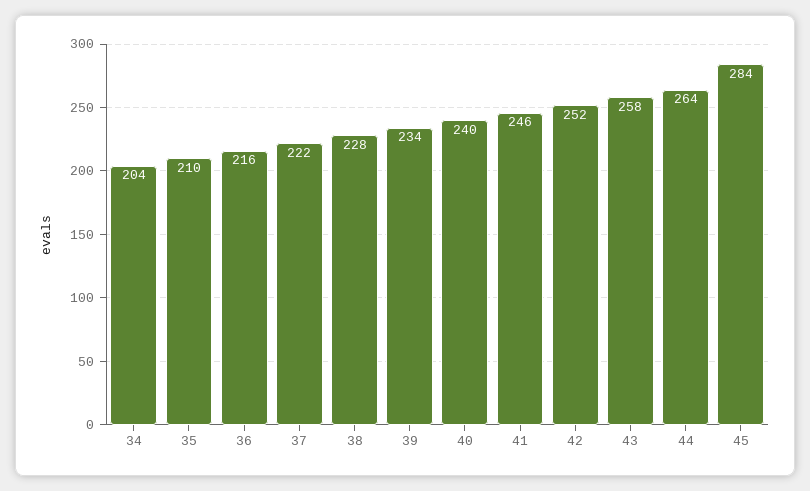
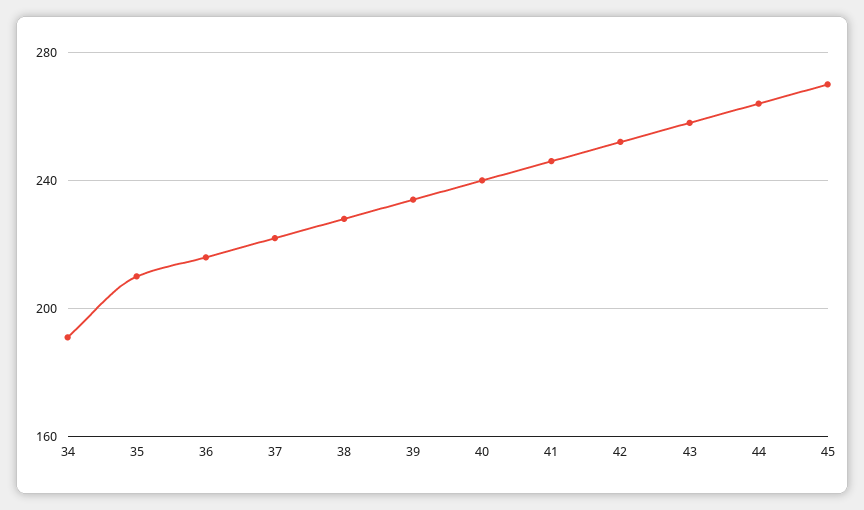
  {
-   "34": 204,
+   "34": 190,
    "35": 210,
    "36": 216,
    "37": 222,
    "38": 228,
    "39": 234,
    "40": 240,
    "41": 246,
    "42": 252,
    "43": 258,
    "44": 264,
-   "45": 284
+   "45": 270
  }

